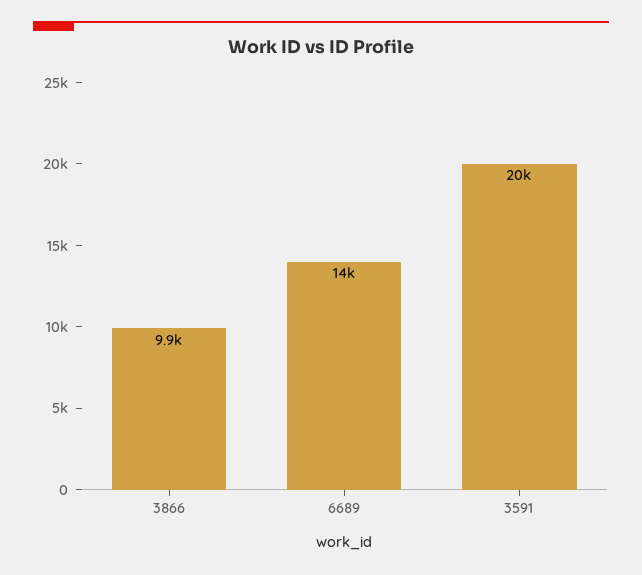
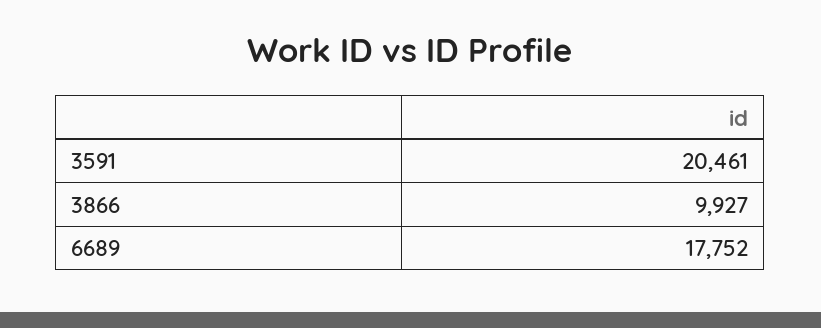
  {
    "3866": 9927,
-   "6689": 14000,
+   "6689": 17752,
    "3591": 20461
  }

